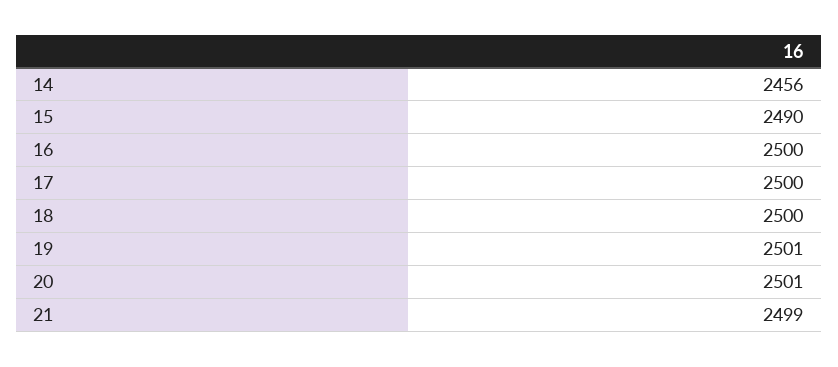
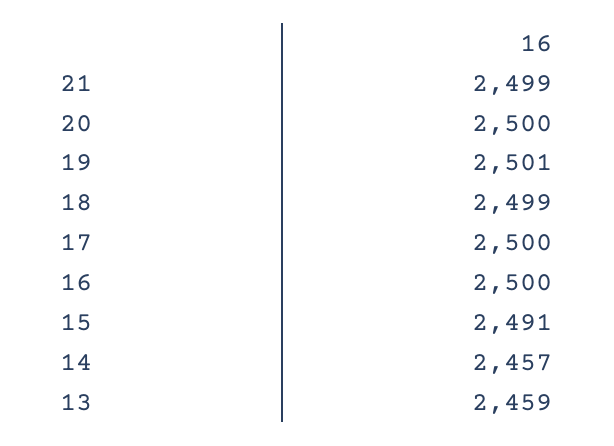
  {
-   "14": 2456,
+   "14": 2457,
-   "15": 2490,
+   "15": 2491,
    "16": 2500,
    "17": 2500,
-   "18": 2500,
+   "18": 2499,
    "19": 2501,
-   "20": 2501,
+   "20": 2500,
-   "21": 2499
+   "21": 2499,
+   "13": 2459
  }

